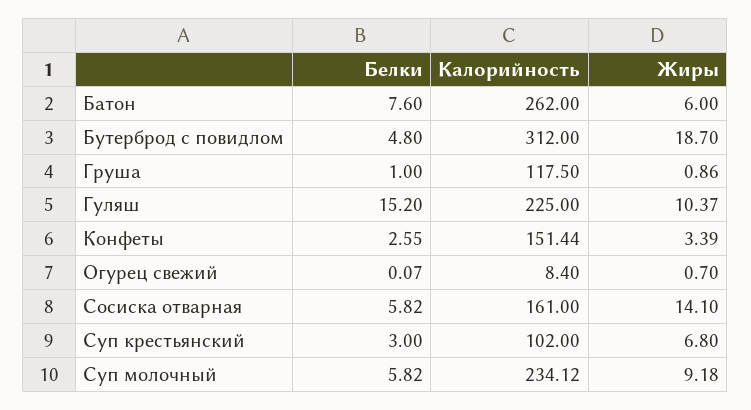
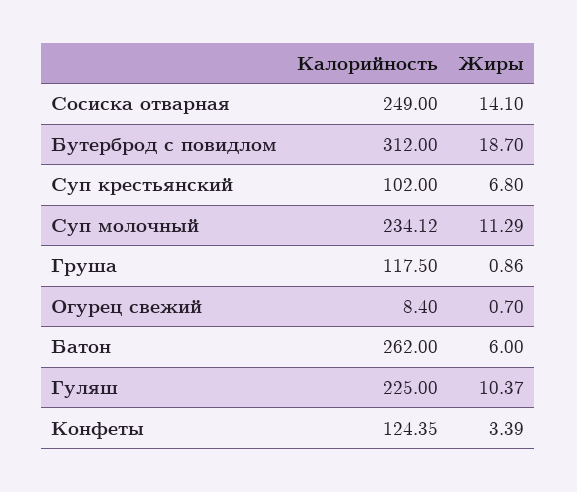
  {
-   "Белки": {
-     "Батон": 7.6,
-     "Бутерброд с повидлом": 4.8,
-     "Груша": 1,
-     "Гуляш": 15.2,
-     "Конфеты": 2.55,
-     "Огурец свежий": 0.07,
-     "Сосиска отварная": 5.82,
-     "Суп крестьянский": 3,
-     "Суп молочный": 5.82
-   },
    "Калорийность": {
      "Батон": 262,
      "Бутерброд с повидлом": 312,
      "Груша": 117.5,
      "Гуляш": 225,
-     "Конфеты": 151.44,
+     "Конфеты": 124.35,
      "Огурец свежий": 8.4,
-     "Сосиска отварная": 161,
+     "Сосиска отварная": 249,
      "Суп крестьянский": 102,
      "Суп молочный": 234.12
    },
    "Жиры": {
      "Батон": 6,
      "Бутерброд с повидлом": 18.7,
      "Груша": 0.86,
      "Гуляш": 10.37,
      "Конфеты": 3.39,
      "Огурец свежий": 0.7,
      "Сосиска отварная": 14.1,
      "Суп крестьянский": 6.8,
-     "Суп молочный": 9.18
+     "Суп молочный": 11.29
    }
  }

